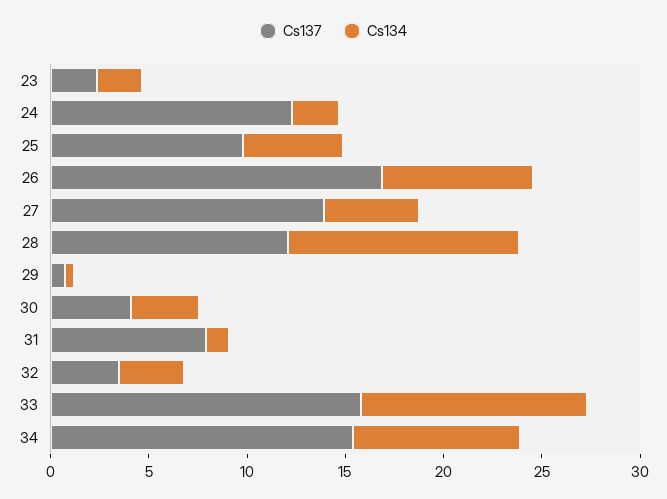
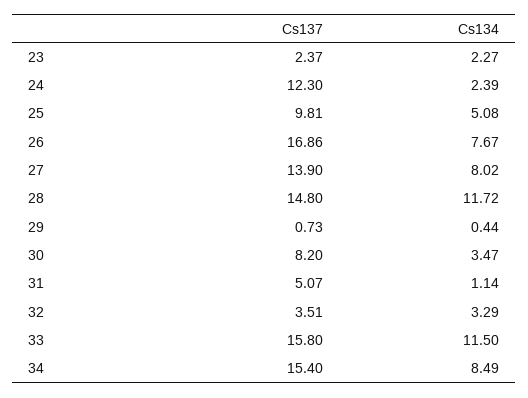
  {
    "Cs137": {
      "23": 2.37,
      "24": 12.3,
      "25": 9.81,
      "26": 16.86,
      "27": 13.9,
-     "28": 12,
+     "28": 14.8,
      "29": 0.73,
-     "30": 4,
+     "30": 8.2,
-     "31": 8,
+     "31": 5.07,
      "32": 3.51,
      "33": 15.8,
      "34": 15.4
    },
    "Cs134": {
      "23": 2.27,
      "24": 2.39,
      "25": 5.08,
      "26": 7.67,
-     "27": 5,
+     "27": 8.02,
      "28": 11.72,
      "29": 0.44,
      "30": 3.47,
      "31": 1.14,
      "32": 3.29,
      "33": 11.5,
      "34": 8.49
    }
  }

